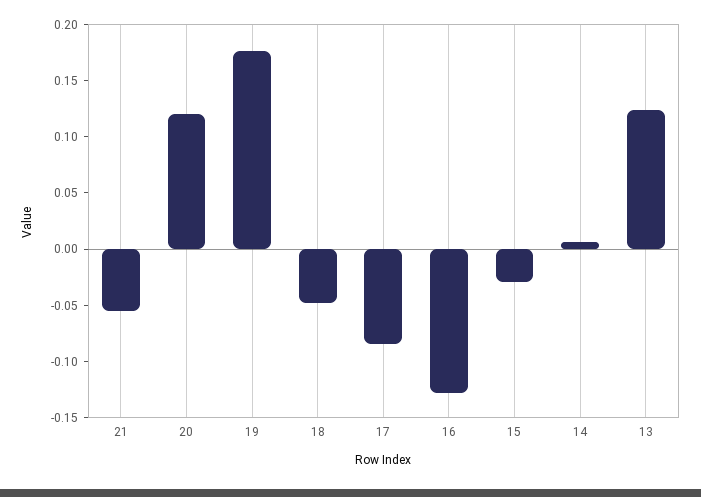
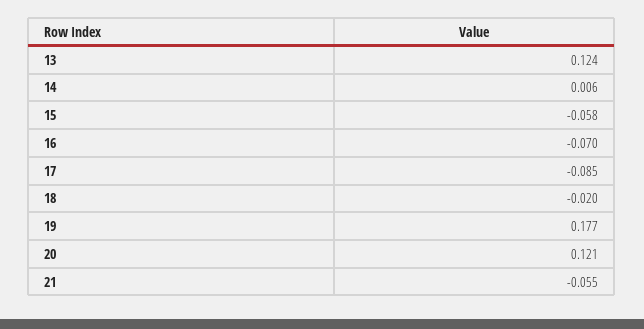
  {
    "21": -0.055,
    "20": 0.121,
    "19": 0.177,
-   "18": -0.05,
+   "18": -0.02,
    "17": -0.085,
-   "16": -0.13,
+   "16": -0.07,
-   "15": -0.03,
+   "15": -0.058,
    "14": 0.006,
    "13": 0.124
  }

